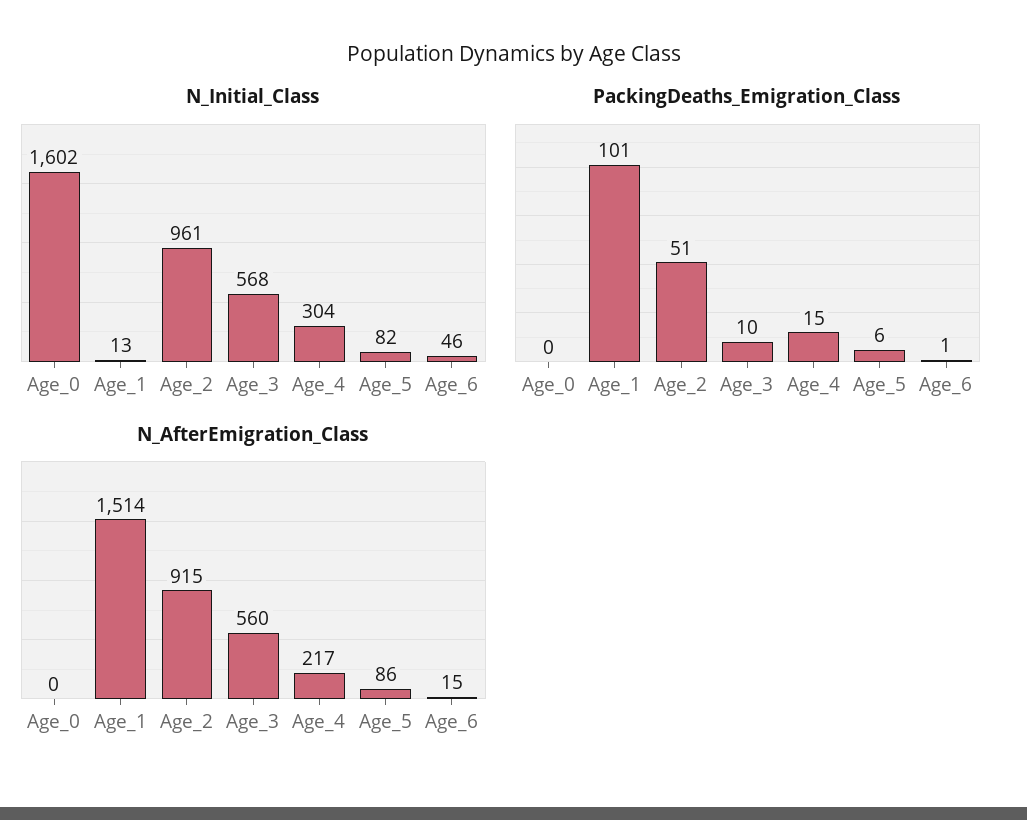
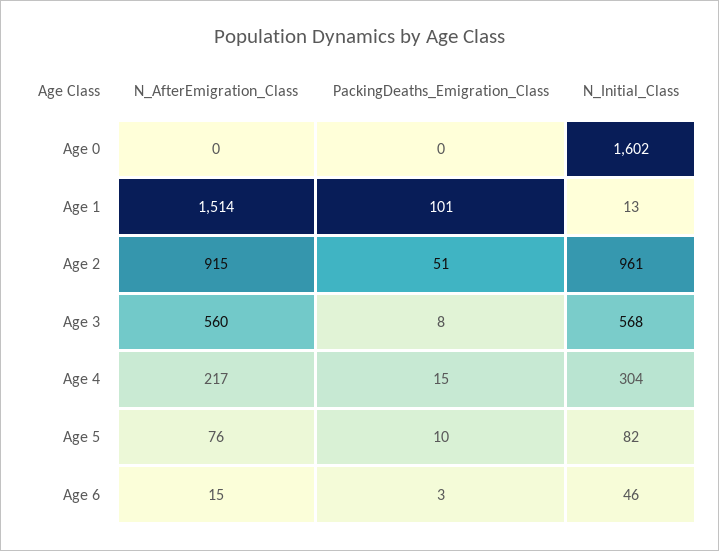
  {
    "N_Initial_Class": {
      "Age_0": 1602,
      "Age_1": 13,
      "Age_2": 961,
      "Age_3": 568,
      "Age_4": 304,
      "Age_5": 82,
      "Age_6": 46
    },
    "PackingDeaths_Emigration_Class": {
      "Age_0": 0,
      "Age_1": 101,
      "Age_2": 51,
-     "Age_3": 10,
+     "Age_3": 8,
      "Age_4": 15,
-     "Age_5": 6,
+     "Age_5": 10,
-     "Age_6": 1
+     "Age_6": 3
    },
    "N_AfterEmigration_Class": {
      "Age_0": 0,
      "Age_1": 1514,
      "Age_2": 915,
      "Age_3": 560,
      "Age_4": 217,
-     "Age_5": 86,
+     "Age_5": 76,
      "Age_6": 15
    }
  }

